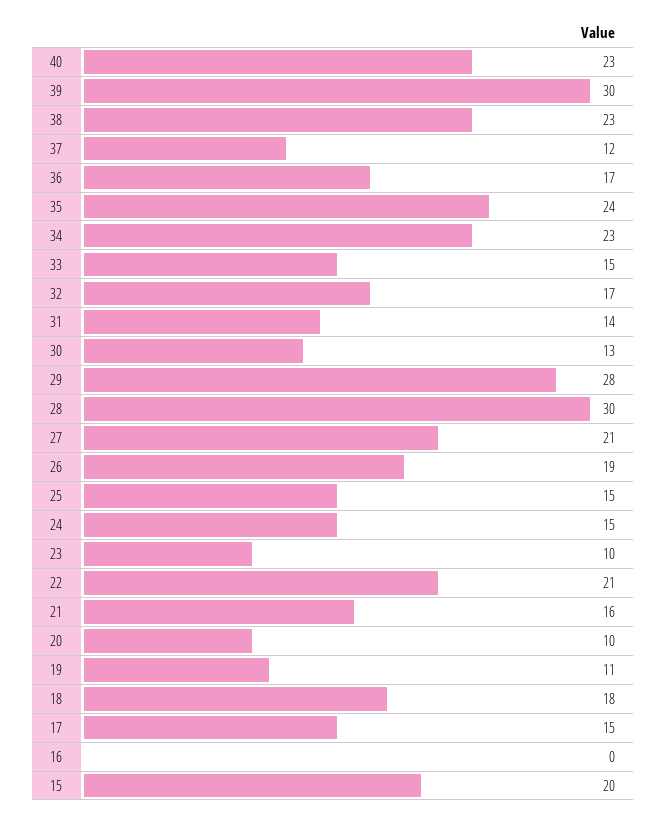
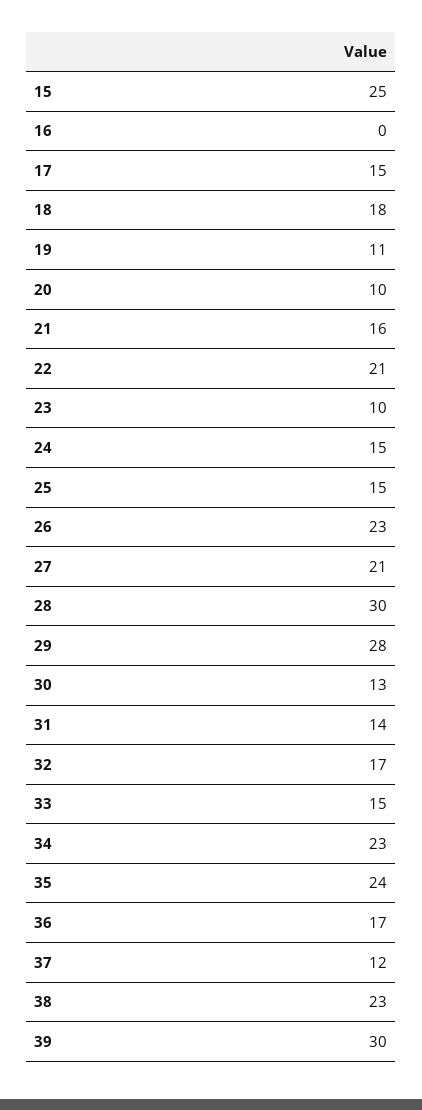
  {
-   "40": 23,
    "39": 30,
    "38": 23,
    "37": 12,
    "36": 17,
    "35": 24,
    "34": 23,
    "33": 15,
    "32": 17,
    "31": 14,
    "30": 13,
    "29": 28,
    "28": 30,
    "27": 21,
-   "26": 19,
+   "26": 23,
    "25": 15,
    "24": 15,
    "23": 10,
    "22": 21,
    "21": 16,
    "20": 10,
    "19": 11,
    "18": 18,
    "17": 15,
    "16": 0,
-   "15": 20
+   "15": 25
  }

